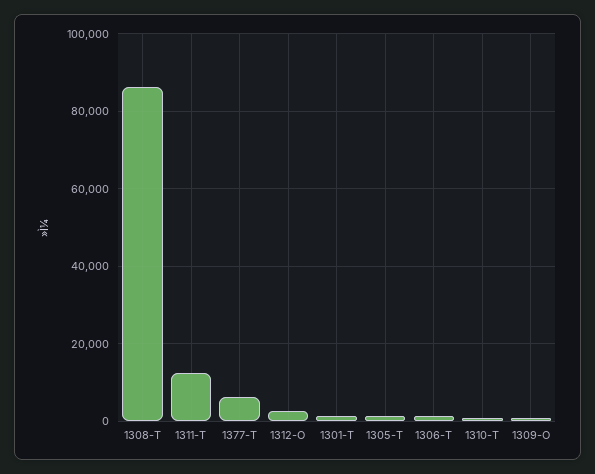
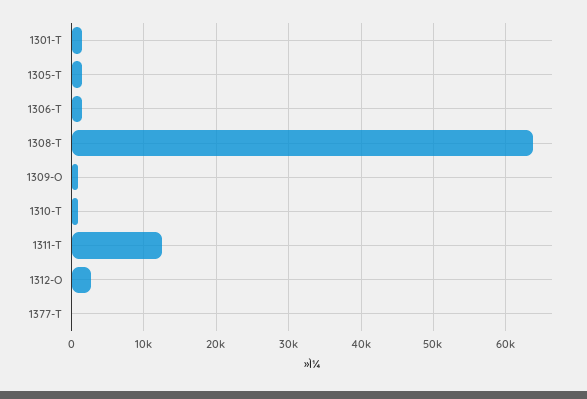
  {
-   "1308-T": 86000,
+   "1308-T": 64000,
    "1311-T": 12000,
-   "1377-T": 6000,
+   "1377-T": 0,
    "1312-O": 3000,
    "1301-T": 1000,
    "1305-T": 1000,
    "1306-T": 1000,
    "1310-T": 1000,
    "1309-O": 1000
  }

